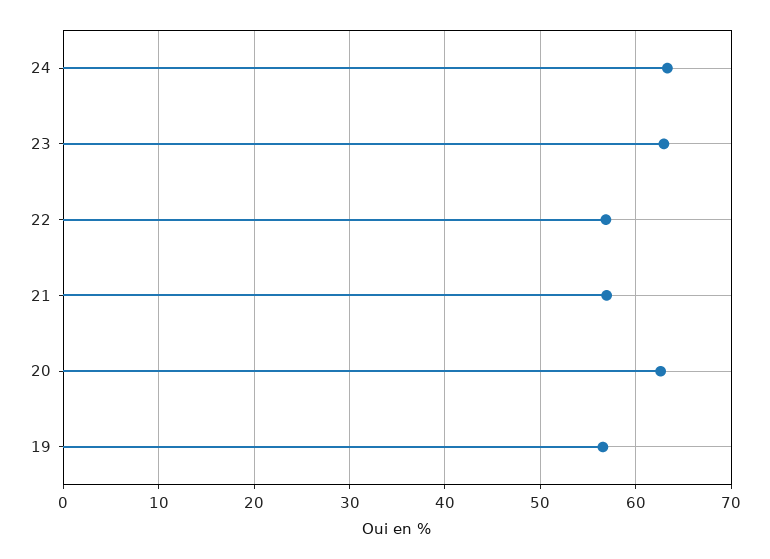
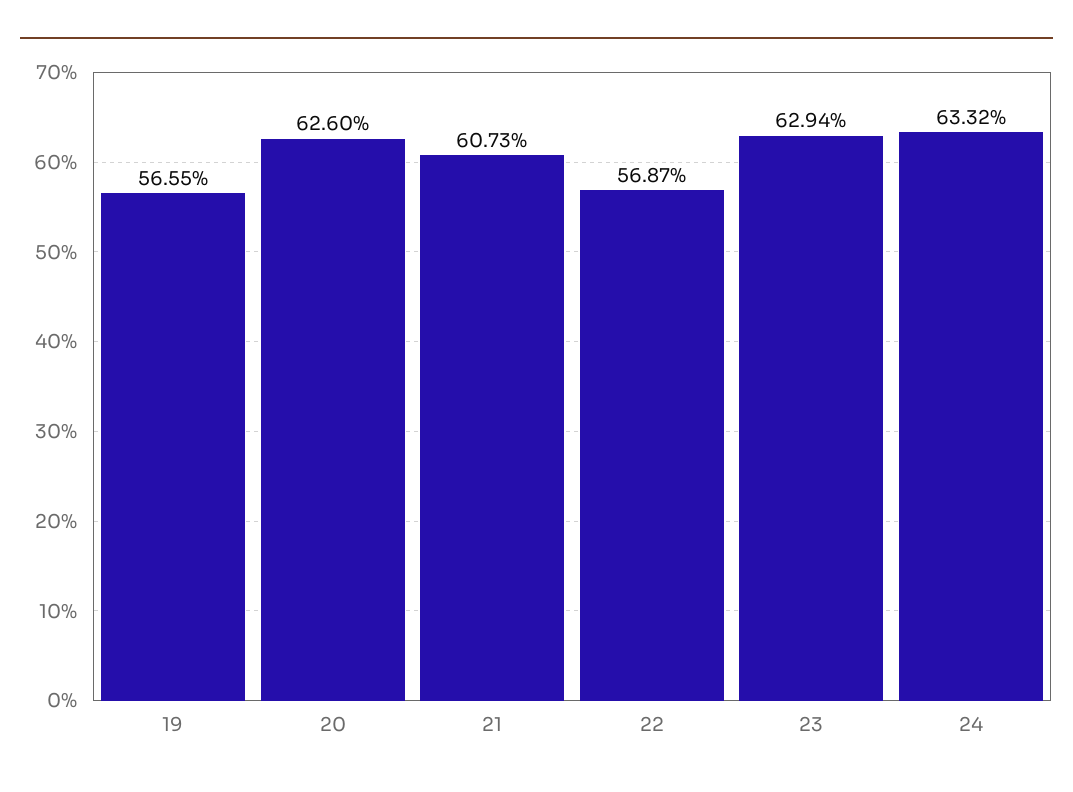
  {
    "24": 63.32,
    "23": 62.94,
    "22": 56.87,
-   "21": 57,
+   "21": 60.73,
    "20": 62.6,
    "19": 56.55
  }

